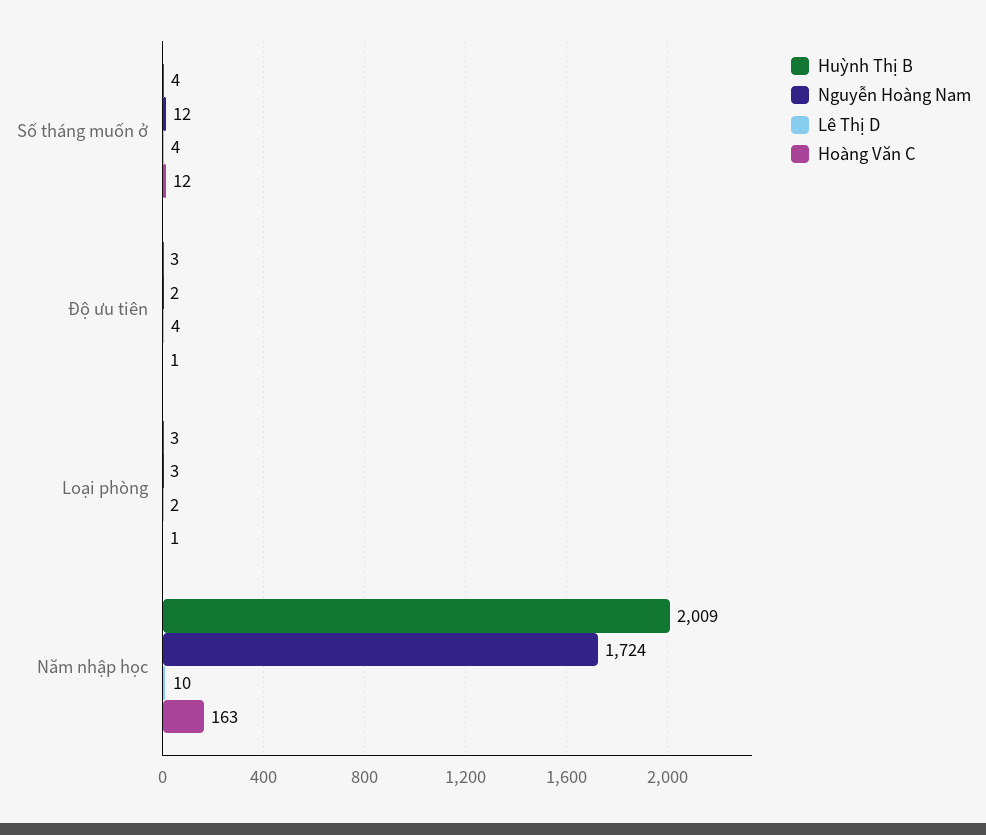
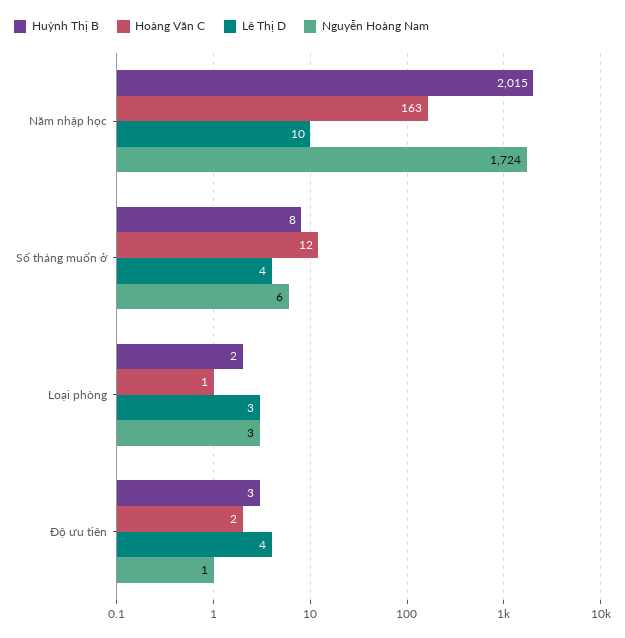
  {
    "Huỳnh Thị B": {
-     "Số tháng muốn ở": 4,
+     "Số tháng muốn ở": 8,
      "Độ ưu tiên": 3,
-     "Loại phòng": 3,
+     "Loại phòng": 2,
-     "Năm nhập học": 2009
+     "Năm nhập học": 2015
    },
    "Nguyễn Hoàng Nam": {
-     "Số tháng muốn ở": 12,
+     "Số tháng muốn ở": 6,
-     "Độ ưu tiên": 2,
+     "Độ ưu tiên": 1,
      "Loại phòng": 3,
      "Năm nhập học": 1724
    },
    "Lê Thị D": {
      "Số tháng muốn ở": 4,
      "Độ ưu tiên": 4,
-     "Loại phòng": 2,
+     "Loại phòng": 3,
      "Năm nhập học": 10
    },
    "Hoàng Văn C": {
      "Số tháng muốn ở": 12,
-     "Độ ưu tiên": 1,
+     "Độ ưu tiên": 2,
      "Loại phòng": 1,
      "Năm nhập học": 163
    }
  }

